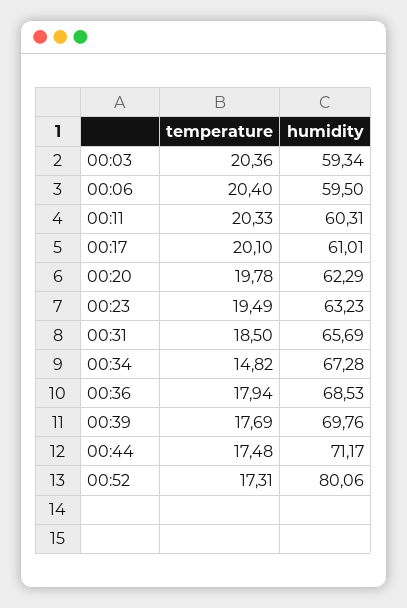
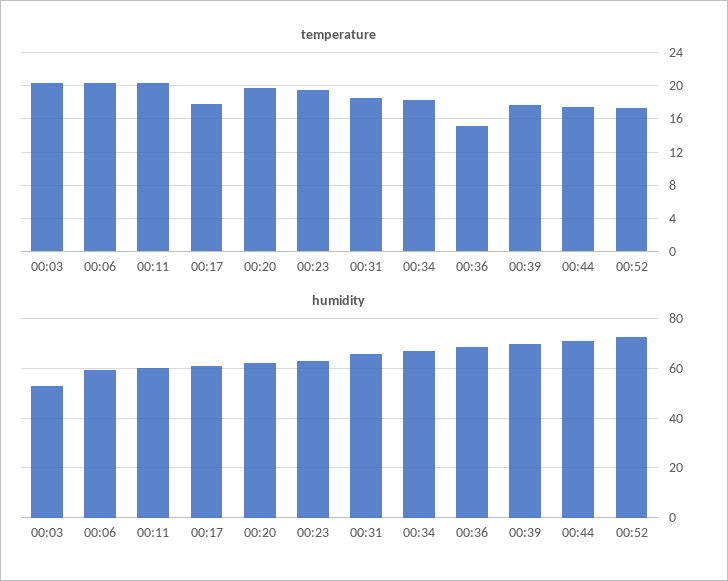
  {
    "temperature": {
      "00:03": 20.36,
      "00:06": 20.4,
      "00:11": 20.33,
-     "00:17": 20.1,
+     "00:17": 18,
      "00:20": 19.78,
      "00:23": 19.49,
      "00:31": 18.5,
-     "00:34": 14.82,
+     "00:34": 18,
-     "00:36": 17.94,
+     "00:36": 15,
      "00:39": 17.69,
      "00:44": 17.48,
      "00:52": 17.31
    },
    "humidity": {
-     "00:03": 59.34,
+     "00:03": 52.5,
      "00:06": 59.5,
      "00:11": 60.31,
      "00:17": 61.01,
      "00:20": 62.29,
      "00:23": 63.23,
      "00:31": 65.69,
      "00:34": 67.28,
      "00:36": 68.53,
      "00:39": 69.76,
      "00:44": 71.17,
-     "00:52": 80.06
+     "00:52": 72.5
    }
  }

